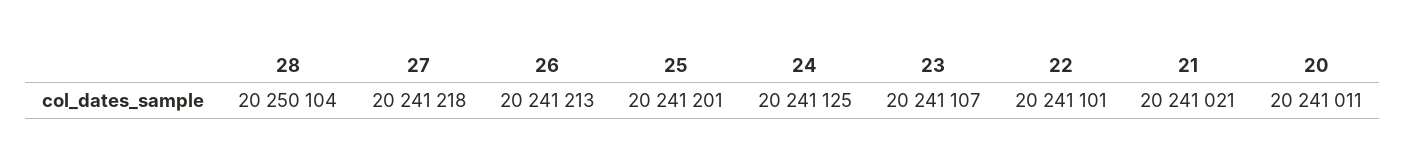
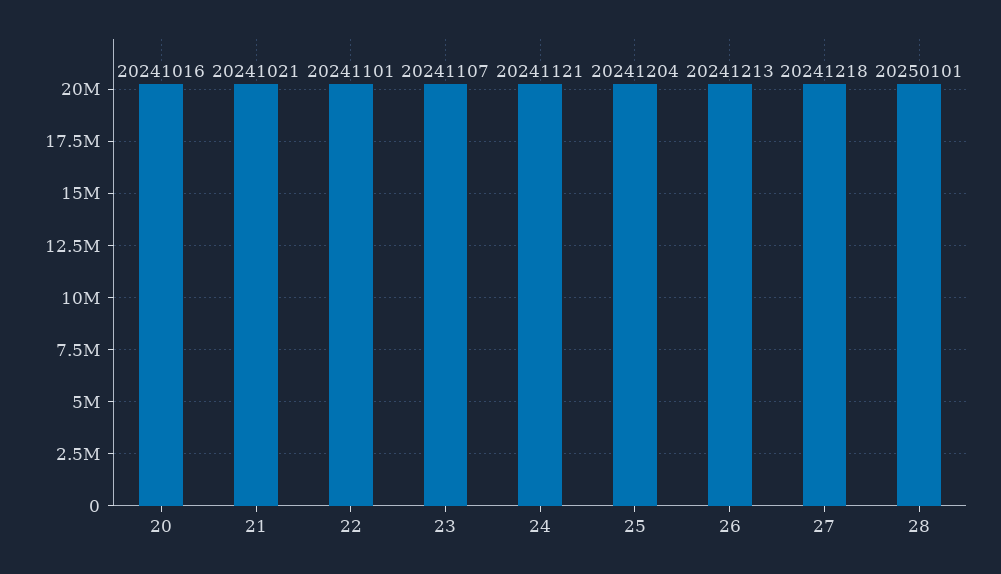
  {
-   "28": 20250104,
+   "28": 20250101,
    "27": 20241218,
    "26": 20241213,
-   "25": 20241201,
+   "25": 20241204,
-   "24": 20241125,
+   "24": 20241121,
    "23": 20241107,
    "22": 20241101,
    "21": 20241021,
-   "20": 20241011
+   "20": 20241016
  }

